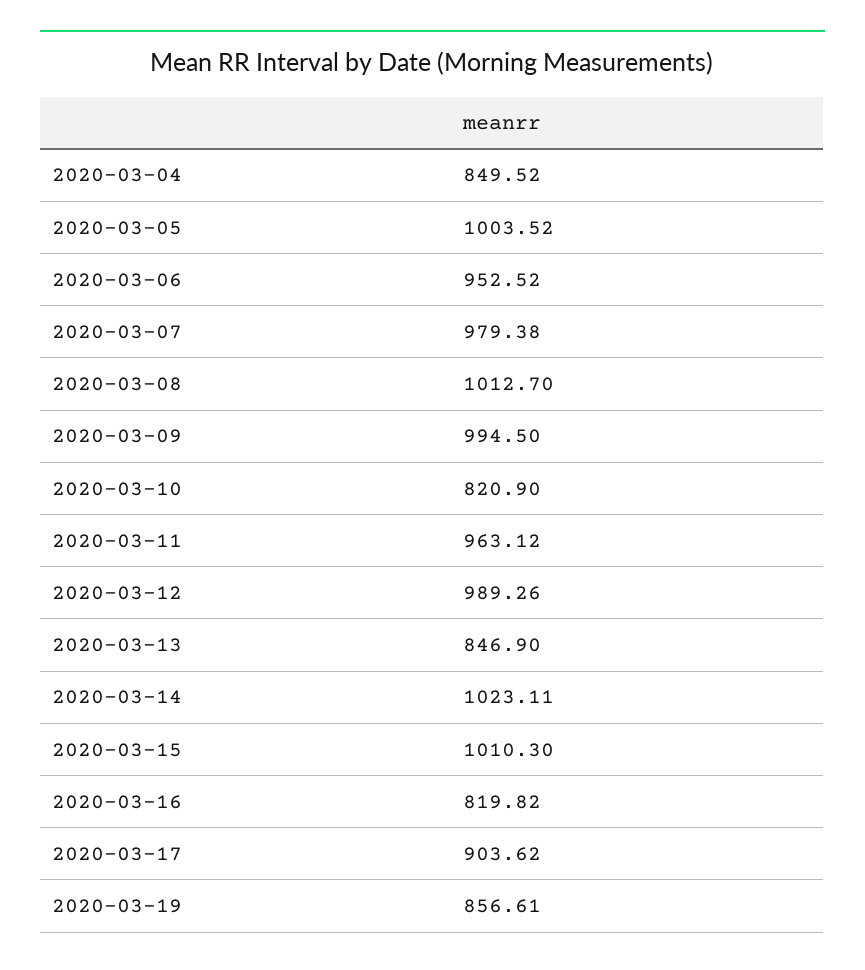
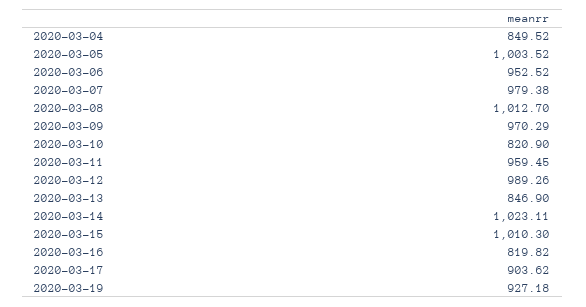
  {
    "2020-03-04": 849.52,
    "2020-03-05": 1003.52,
    "2020-03-06": 952.52,
    "2020-03-07": 979.38,
    "2020-03-08": 1012.7,
-   "2020-03-09": 994.5,
+   "2020-03-09": 970.29,
    "2020-03-10": 820.9,
-   "2020-03-11": 963.12,
+   "2020-03-11": 959.45,
    "2020-03-12": 989.26,
    "2020-03-13": 846.9,
    "2020-03-14": 1023.11,
    "2020-03-15": 1010.3,
    "2020-03-16": 819.82,
    "2020-03-17": 903.62,
-   "2020-03-19": 856.61
+   "2020-03-19": 927.18
  }

